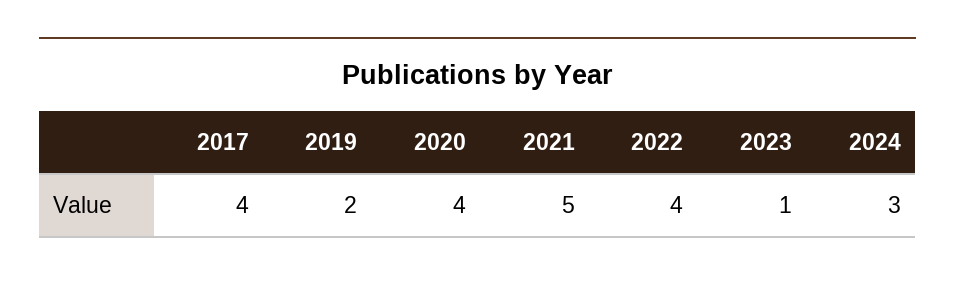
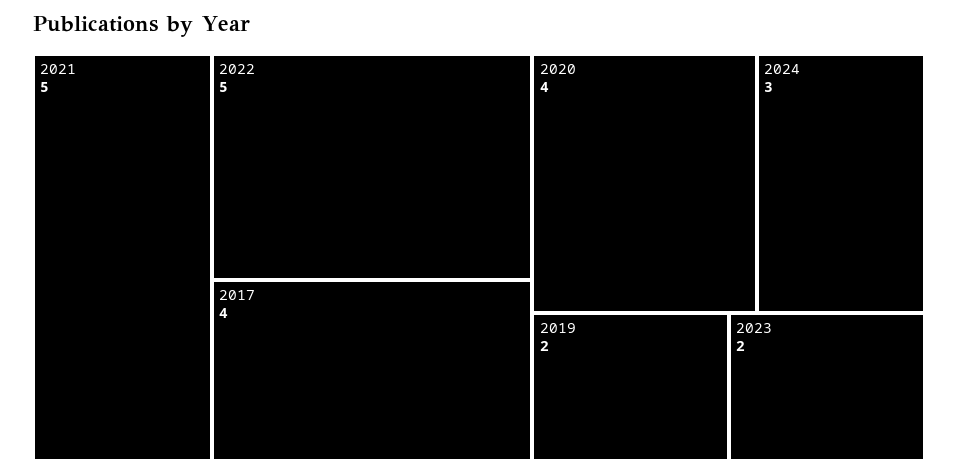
  {
    "2017": 4,
    "2019": 2,
    "2020": 4,
    "2021": 5,
-   "2022": 4,
+   "2022": 5,
-   "2023": 1,
+   "2023": 2,
    "2024": 3
  }

